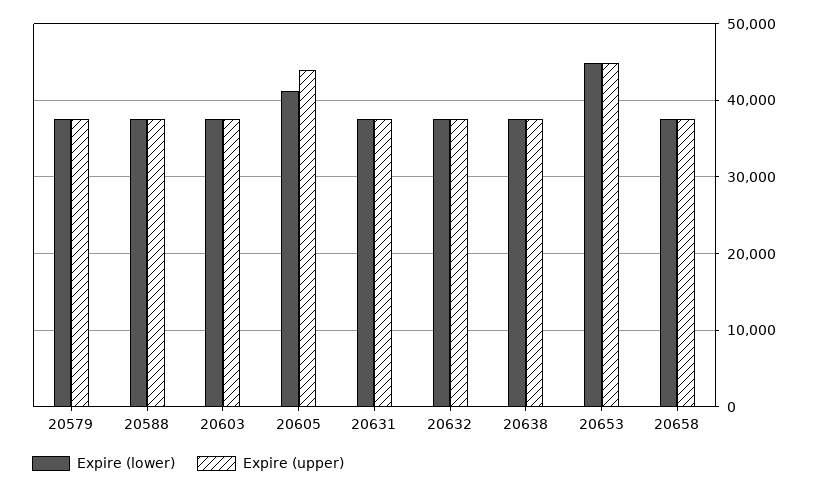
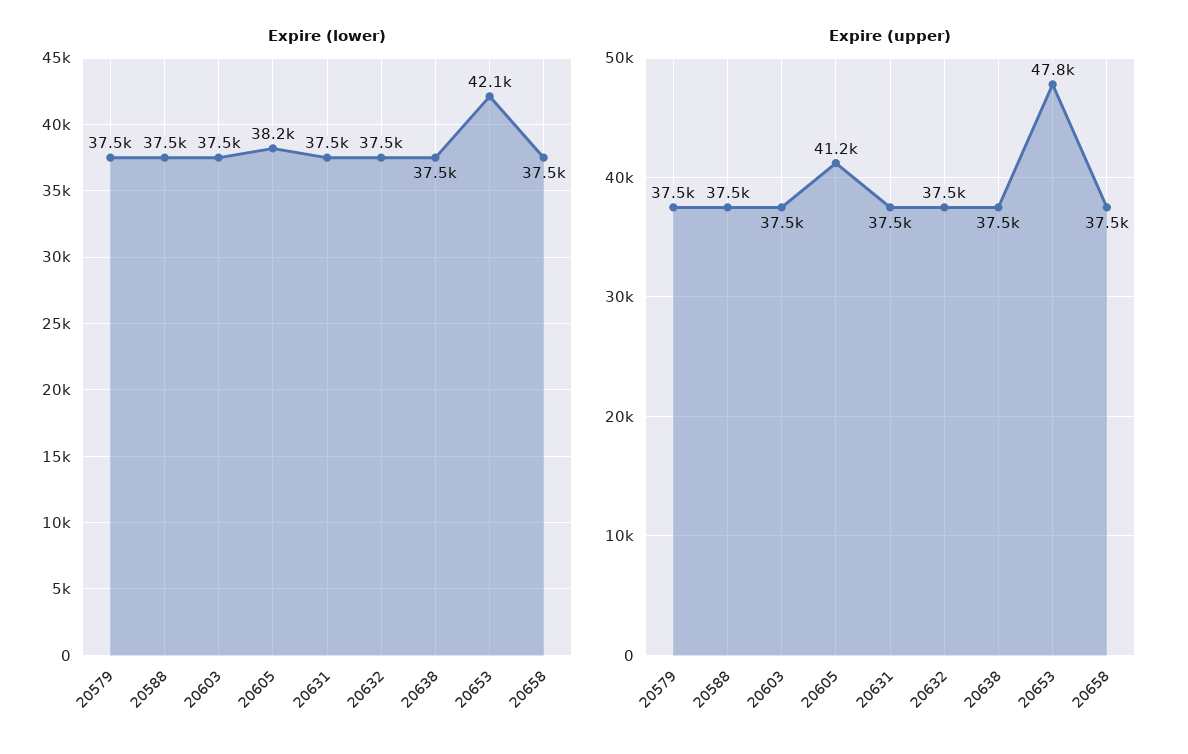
  {
    "Expire (lower)": {
      "20579": 37500,
      "20588": 37500,
      "20603": 37500,
-     "20605": 41000,
+     "20605": 38200,
      "20631": 37500,
      "20632": 37500,
      "20638": 37500,
-     "20653": 45000,
+     "20653": 42100,
      "20658": 37500
    },
    "Expire (upper)": {
      "20579": 37500,
      "20588": 37500,
      "20603": 37500,
-     "20605": 44000,
+     "20605": 41200,
      "20631": 37500,
      "20632": 37500,
      "20638": 37500,
-     "20653": 45000,
+     "20653": 47800,
      "20658": 37500
    }
  }

